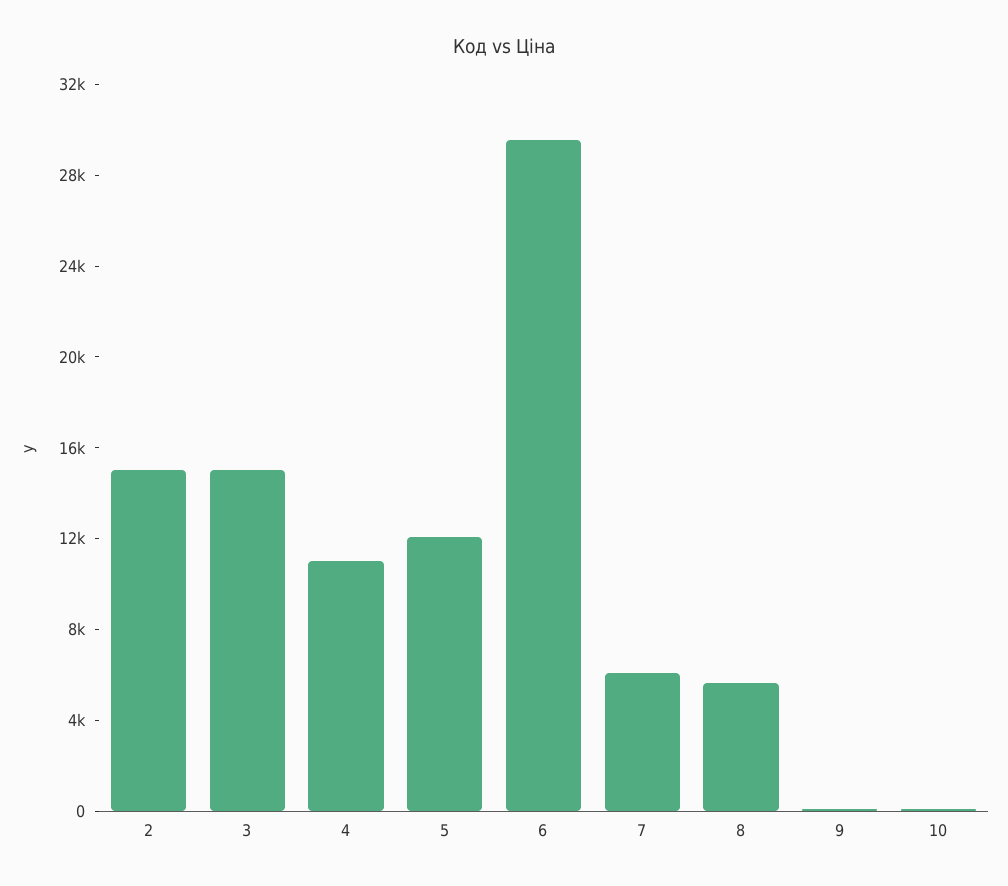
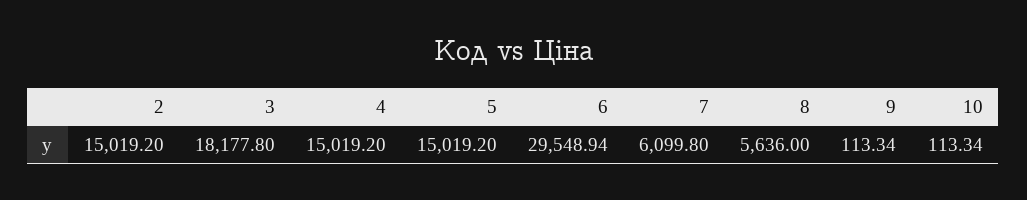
  {
    "2": 15019.2,
-   "3": 15000,
+   "3": 18177.8,
-   "4": 11000,
+   "4": 15019.2,
-   "5": 12000,
+   "5": 15019.2,
    "6": 29548.94,
    "7": 6099.8,
    "8": 5636,
    "9": 113.34,
    "10": 113.34
  }

